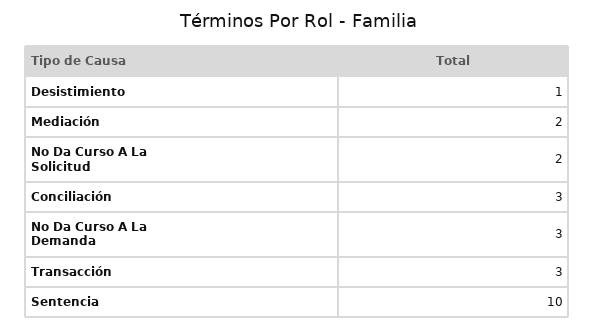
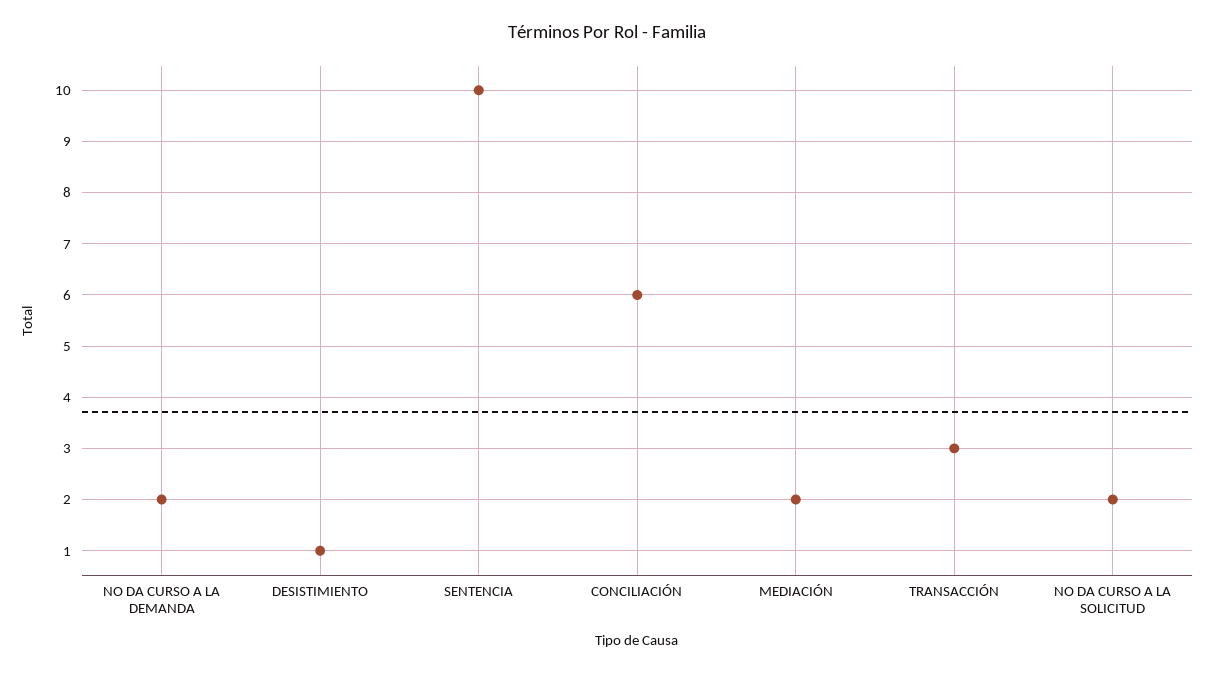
  {
    "Desistimiento": 1,
    "Mediación": 2,
    "No Da Curso A La Solicitud": 2,
-   "Conciliación": 3,
+   "Conciliación": 6,
-   "No Da Curso A La Demanda": 3,
+   "No Da Curso A La Demanda": 2,
    "Transacción": 3,
    "Sentencia": 10
  }

